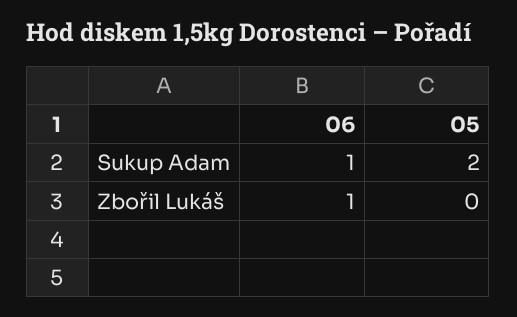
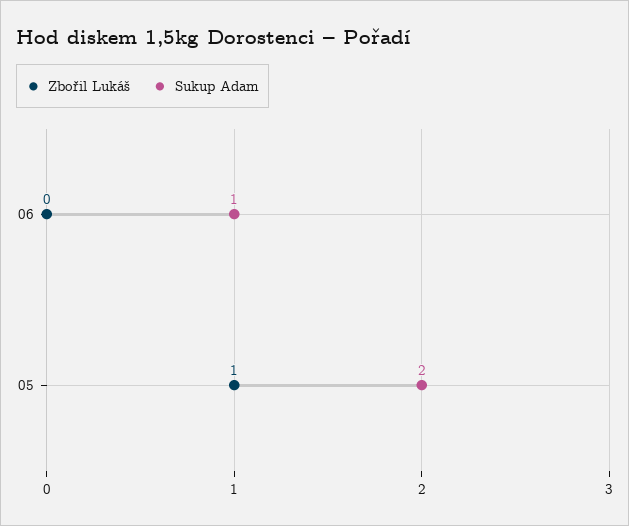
  {
    "Sukup Adam": {
      "06": 1,
      "05": 2
    },
    "Zbořil Lukáš": {
-     "06": 1,
+     "06": 0,
-     "05": 0
+     "05": 1
    }
  }

